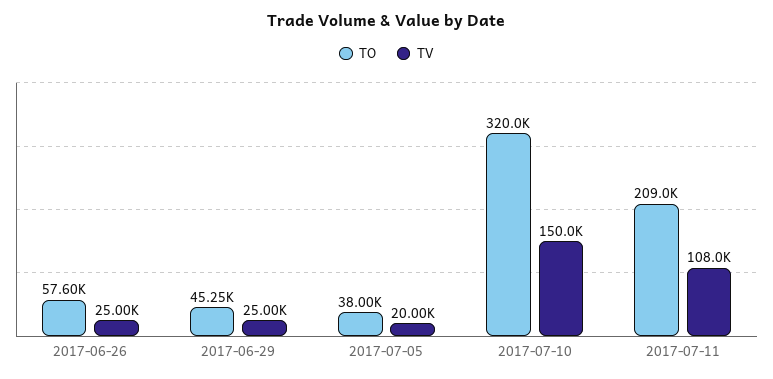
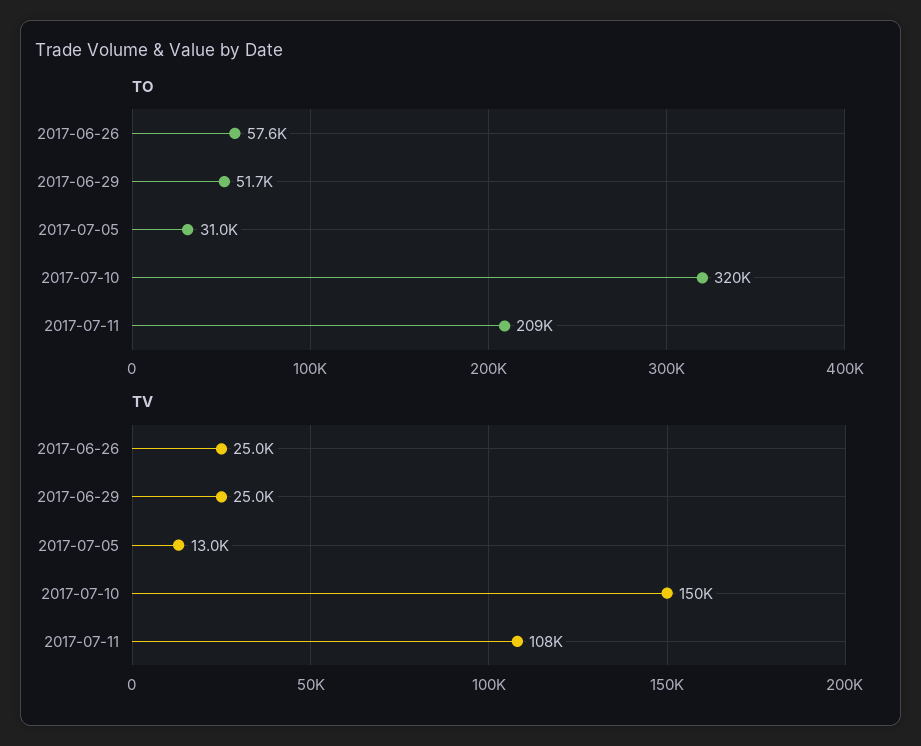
  {
    "TO": {
      "2017-06-26": 57600,
-     "2017-06-29": 45250,
+     "2017-06-29": 51700,
-     "2017-07-05": 38000,
+     "2017-07-05": 31000,
      "2017-07-10": 320000,
      "2017-07-11": 209000
    },
    "TV": {
      "2017-06-26": 25000,
      "2017-06-29": 25000,
-     "2017-07-05": 20000,
+     "2017-07-05": 13000,
      "2017-07-10": 150000,
      "2017-07-11": 108000
    }
  }

